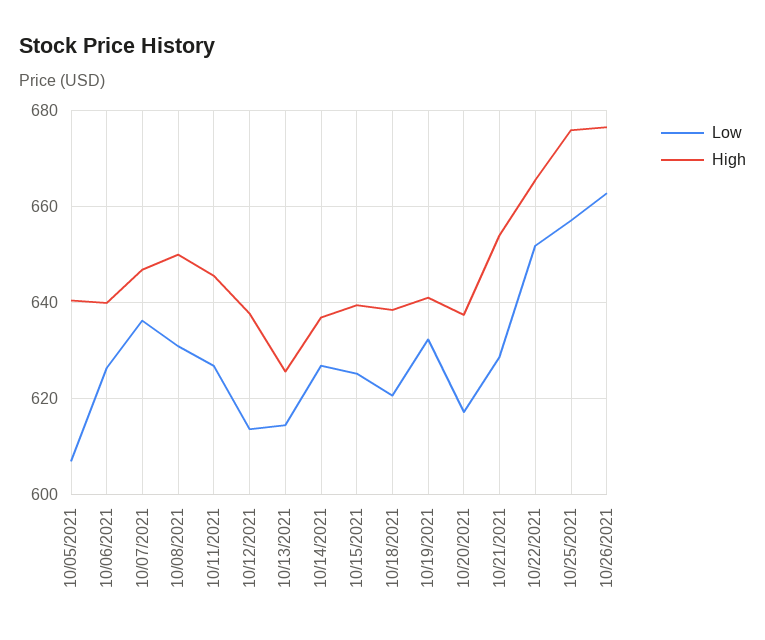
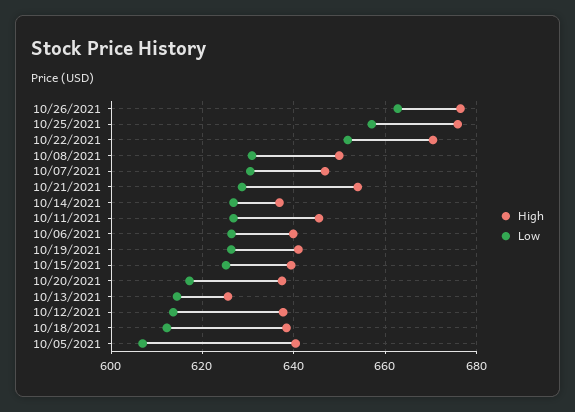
  {
    "Low": {
      "10/05/2021": 606,
      "10/06/2021": 626,
-     "10/07/2021": 636,
+     "10/07/2021": 630,
      "10/08/2021": 630,
      "10/11/2021": 626,
      "10/12/2021": 614,
      "10/13/2021": 614,
      "10/14/2021": 626,
      "10/15/2021": 626,
-     "10/18/2021": 620,
+     "10/18/2021": 612,
-     "10/19/2021": 632,
+     "10/19/2021": 626,
      "10/20/2021": 618,
      "10/21/2021": 628,
      "10/22/2021": 652,
      "10/25/2021": 658,
      "10/26/2021": 662
    },
    "High": {
      "10/05/2021": 640,
      "10/06/2021": 640,
      "10/07/2021": 646,
      "10/08/2021": 650,
      "10/11/2021": 646,
      "10/12/2021": 638,
      "10/13/2021": 626,
      "10/14/2021": 636,
      "10/15/2021": 640,
      "10/18/2021": 638,
      "10/19/2021": 642,
      "10/20/2021": 638,
      "10/21/2021": 654,
-     "10/22/2021": 666,
+     "10/22/2021": 670,
      "10/25/2021": 676,
      "10/26/2021": 676
    }
  }

